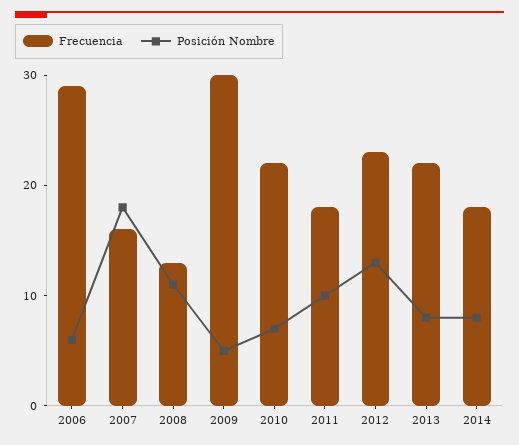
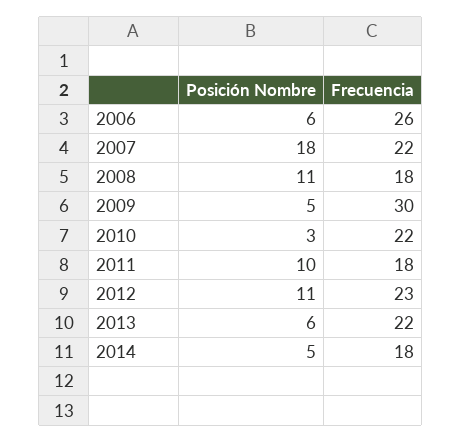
  {
    "Frecuencia": {
-     "2006": 29,
+     "2006": 26,
-     "2007": 16,
+     "2007": 22,
-     "2008": 13,
+     "2008": 18,
      "2009": 30,
      "2010": 22,
      "2011": 18,
      "2012": 23,
      "2013": 22,
      "2014": 18
    },
    "Posición Nombre": {
      "2006": 6,
      "2007": 18,
      "2008": 11,
      "2009": 5,
-     "2010": 7,
+     "2010": 3,
      "2011": 10,
-     "2012": 13,
+     "2012": 11,
-     "2013": 8,
+     "2013": 6,
-     "2014": 8
+     "2014": 5
    }
  }

